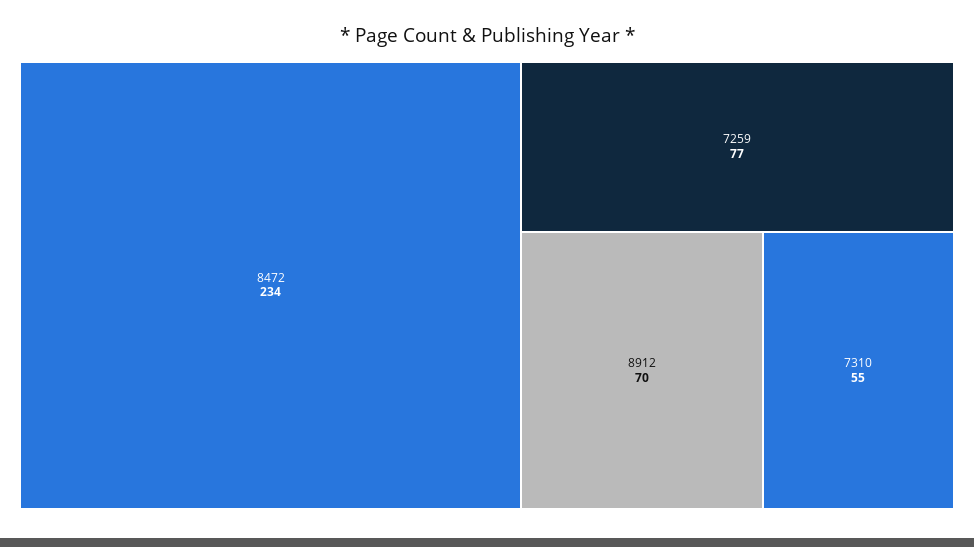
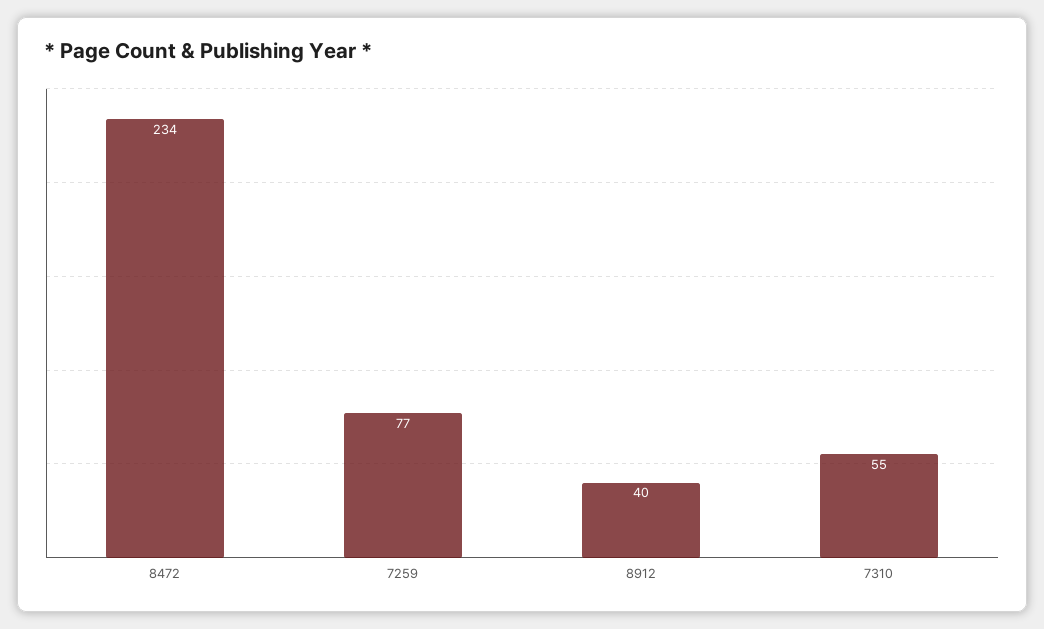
  {
    "8472": 234,
    "7259": 77,
-   "8912": 70,
+   "8912": 40,
    "7310": 55
  }

